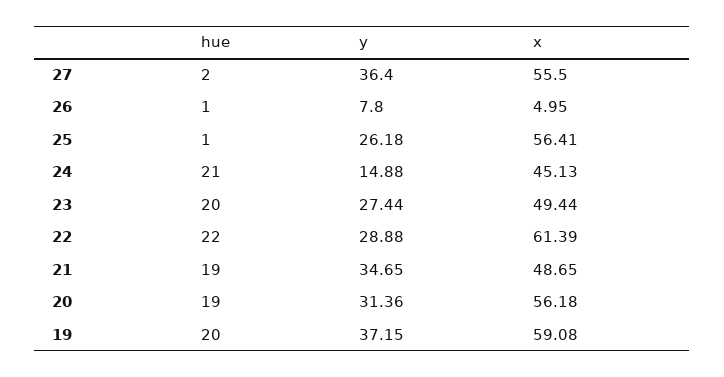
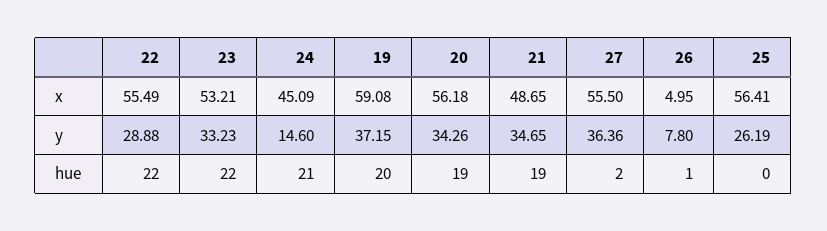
  {
    "hue": {
      "27": 2,
      "26": 1,
-     "25": 1,
+     "25": 0,
      "24": 21,
-     "23": 20,
+     "23": 22,
      "22": 22,
      "21": 19,
      "20": 19,
      "19": 20
    },
    "y": {
-     "27": 36.4,
+     "27": 36.36,
      "26": 7.8,
-     "25": 26.18,
+     "25": 26.19,
-     "24": 14.88,
+     "24": 14.6,
-     "23": 27.44,
+     "23": 33.23,
      "22": 28.88,
      "21": 34.65,
-     "20": 31.36,
+     "20": 34.26,
      "19": 37.15
    },
    "x": {
      "27": 55.5,
      "26": 4.95,
      "25": 56.41,
-     "24": 45.13,
+     "24": 45.09,
-     "23": 49.44,
+     "23": 53.21,
-     "22": 61.39,
+     "22": 55.49,
      "21": 48.65,
      "20": 56.18,
      "19": 59.08
    }
  }

